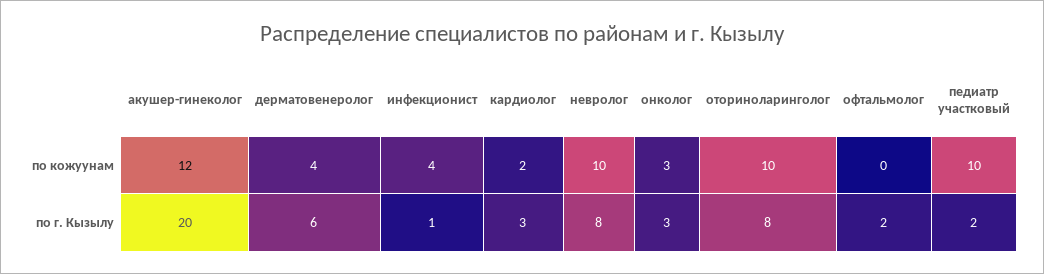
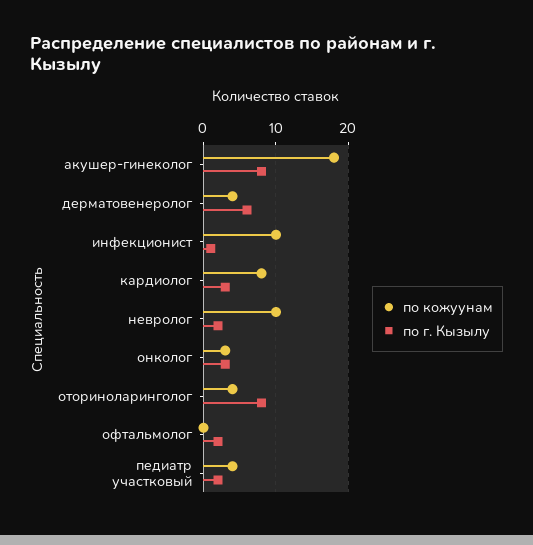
  {
    "по кожуунам": {
-     "акушер-гинеколог": 12,
+     "акушер-гинеколог": 18,
      "дерматовенеролог": 4,
-     "инфекционист": 4,
+     "инфекционист": 10,
-     "кардиолог": 2,
+     "кардиолог": 8,
      "невролог": 10,
      "онколог": 3,
-     "оториноларинголог": 10,
+     "оториноларинголог": 4,
      "офтальмолог": 0,
-     "педиатр участковый": 10
+     "педиатр участковый": 4
    },
    "по г. Кызылу": {
-     "акушер-гинеколог": 20,
+     "акушер-гинеколог": 8,
      "дерматовенеролог": 6,
      "инфекционист": 1,
      "кардиолог": 3,
-     "невролог": 8,
+     "невролог": 2,
      "онколог": 3,
      "оториноларинголог": 8,
      "офтальмолог": 2,
      "педиатр участковый": 2
    }
  }

